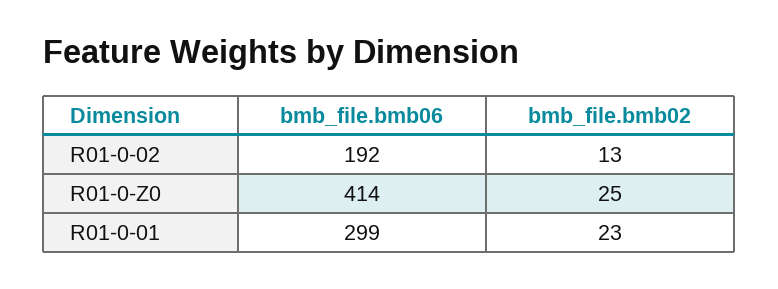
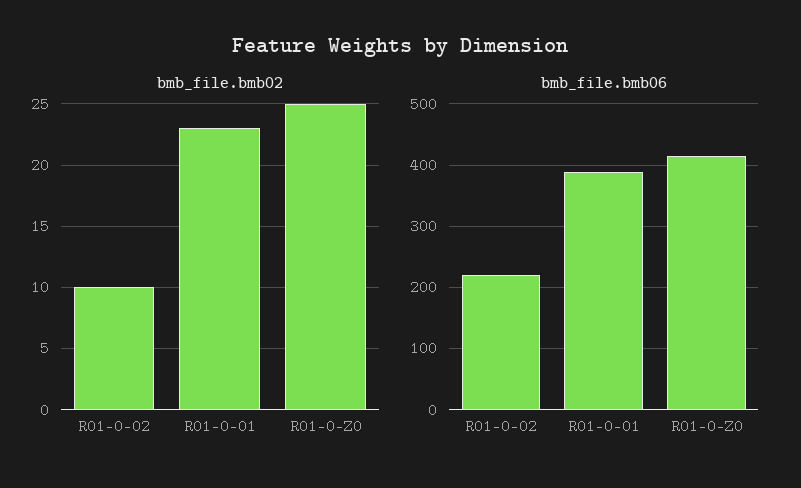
  {
    "bmb_file.bmb06": {
-     "R01-0-02": 192,
+     "R01-0-02": 220,
      "R01-0-Z0": 414,
-     "R01-0-01": 299
+     "R01-0-01": 390
    },
    "bmb_file.bmb02": {
-     "R01-0-02": 13,
+     "R01-0-02": 10,
      "R01-0-Z0": 25,
      "R01-0-01": 23
    }
  }

